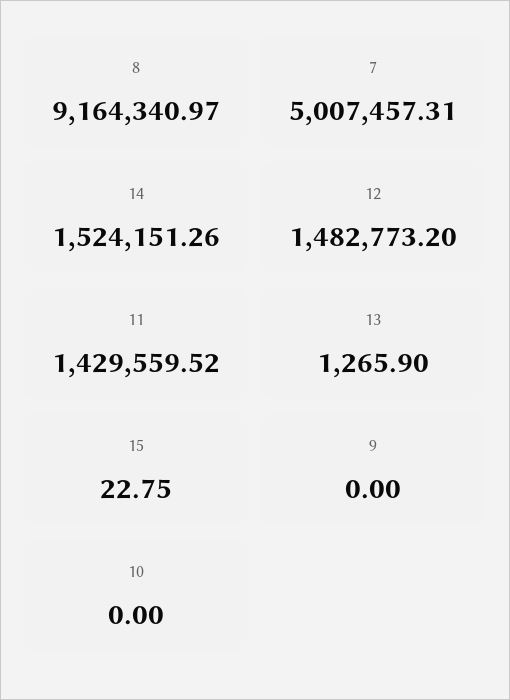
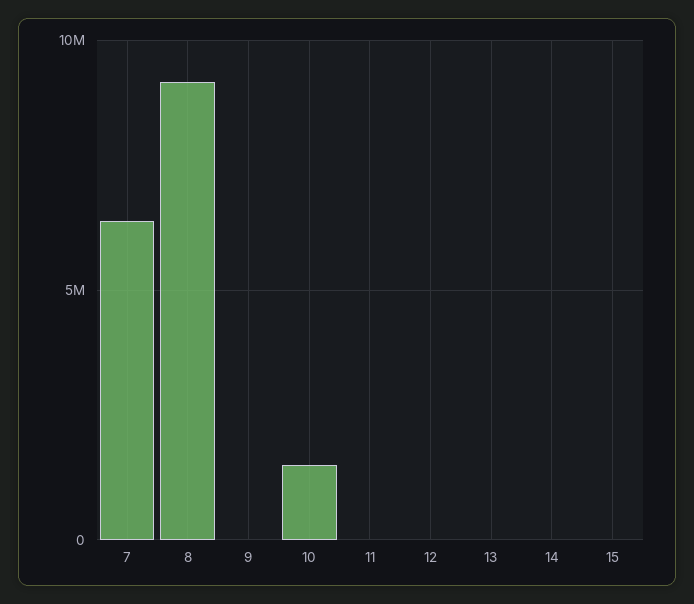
  {
    "8": 9164340.97,
-   "7": 5007457.31,
+   "7": 6500000,
-   "14": 1524151.26,
+   "14": 0,
-   "12": 1482773.2,
+   "12": 0,
-   "11": 1429559.52,
+   "11": 0,
    "13": 1265.9,
    "15": 22.75,
    "9": 0,
-   "10": 0
+   "10": 1500000
  }

